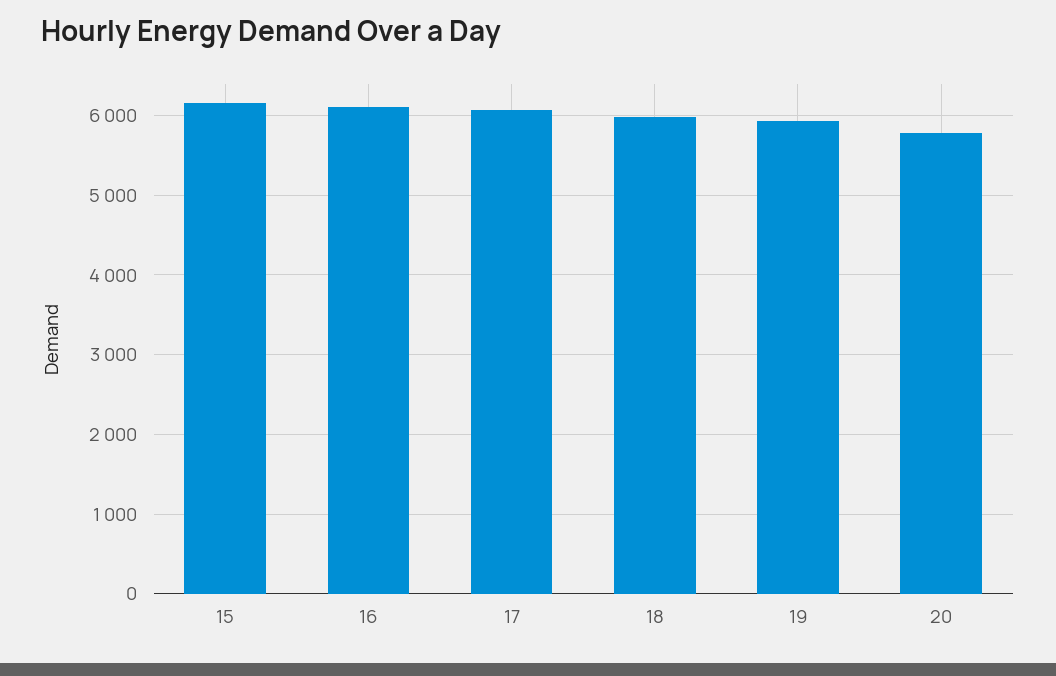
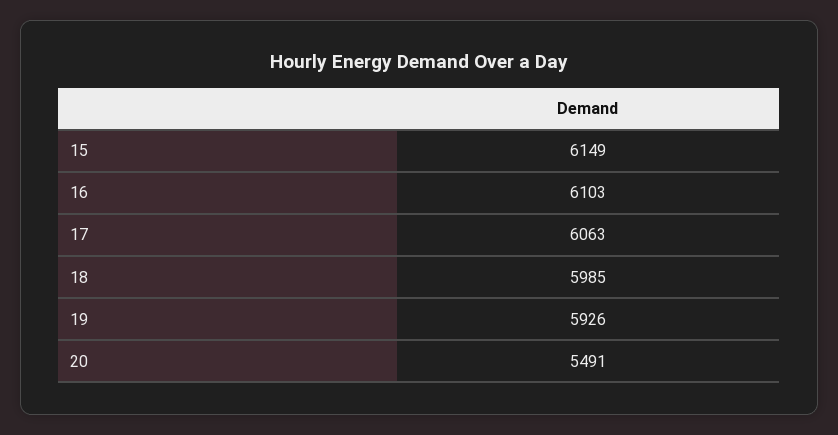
  {
    "15": 6149,
    "16": 6103,
    "17": 6063,
    "18": 5985,
    "19": 5926,
-   "20": 5800
+   "20": 5491
  }

